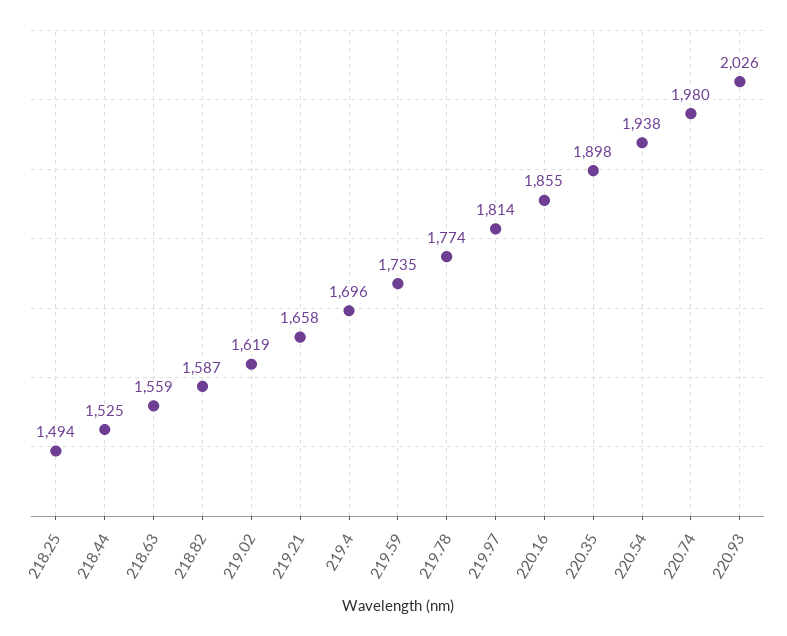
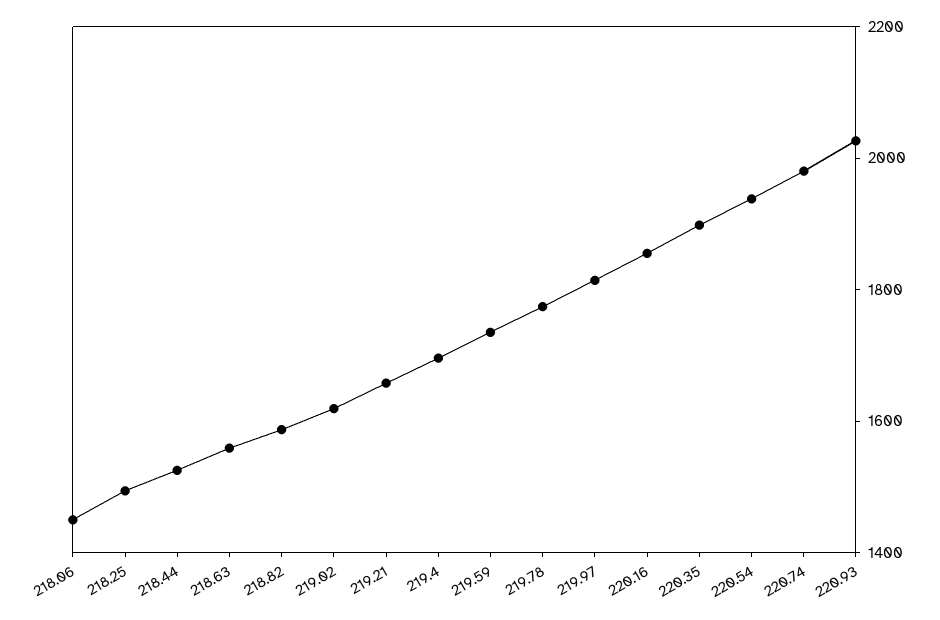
  {
    "218.25": 1494,
    "218.44": 1525,
    "218.63": 1559,
    "218.82": 1587,
    "219.02": 1619,
    "219.21": 1658,
    "219.4": 1696,
    "219.59": 1735,
    "219.78": 1774,
    "219.97": 1814,
    "220.16": 1855,
    "220.35": 1898,
    "220.54": 1938,
    "220.74": 1980,
-   "220.93": 2026
+   "220.93": 2026,
+   "218.06": 1450
  }

